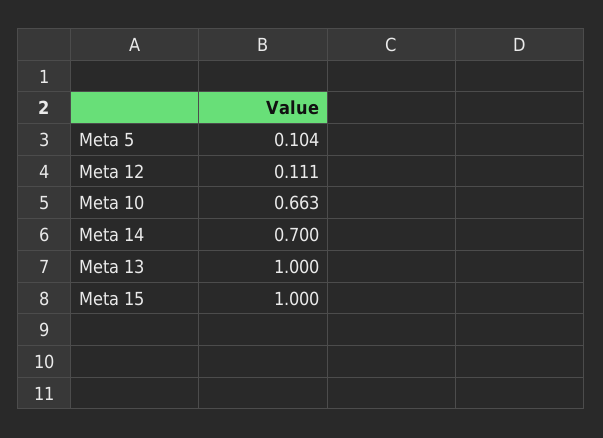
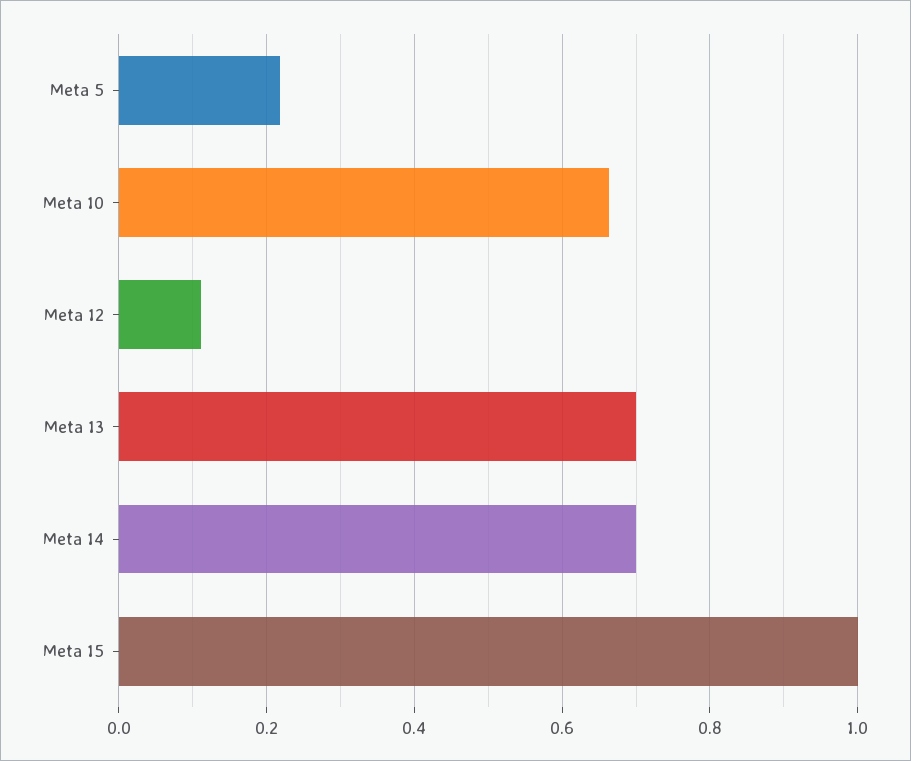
  {
-   "Meta 5": 0.104,
+   "Meta 5": 0.22,
    "Meta 12": 0.111,
    "Meta 10": 0.663,
    "Meta 14": 0.7,
-   "Meta 13": 1,
+   "Meta 13": 0.7,
    "Meta 15": 1
  }

